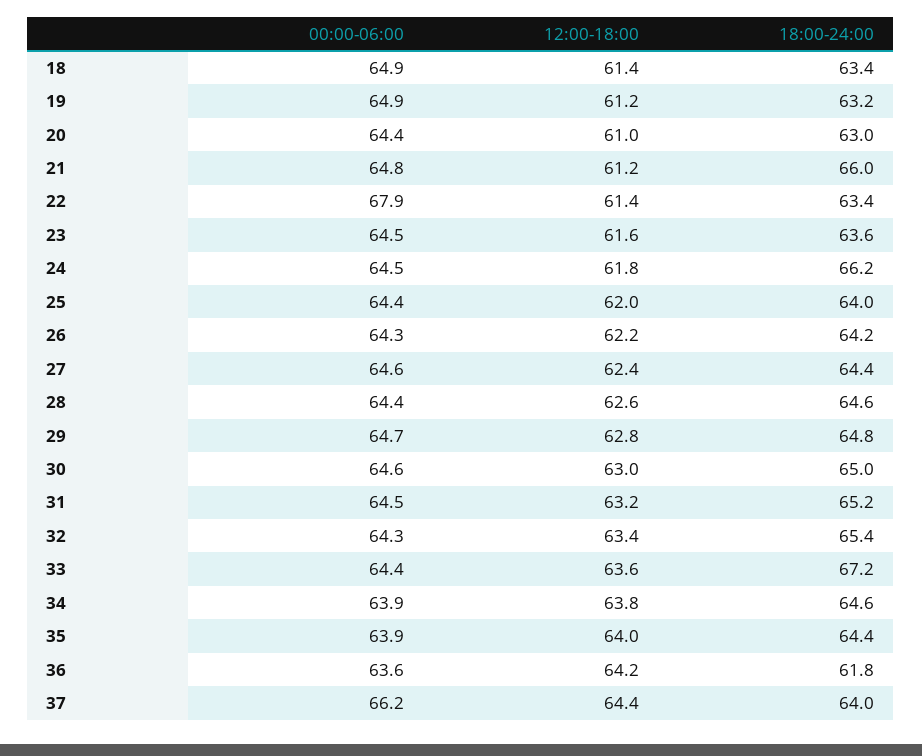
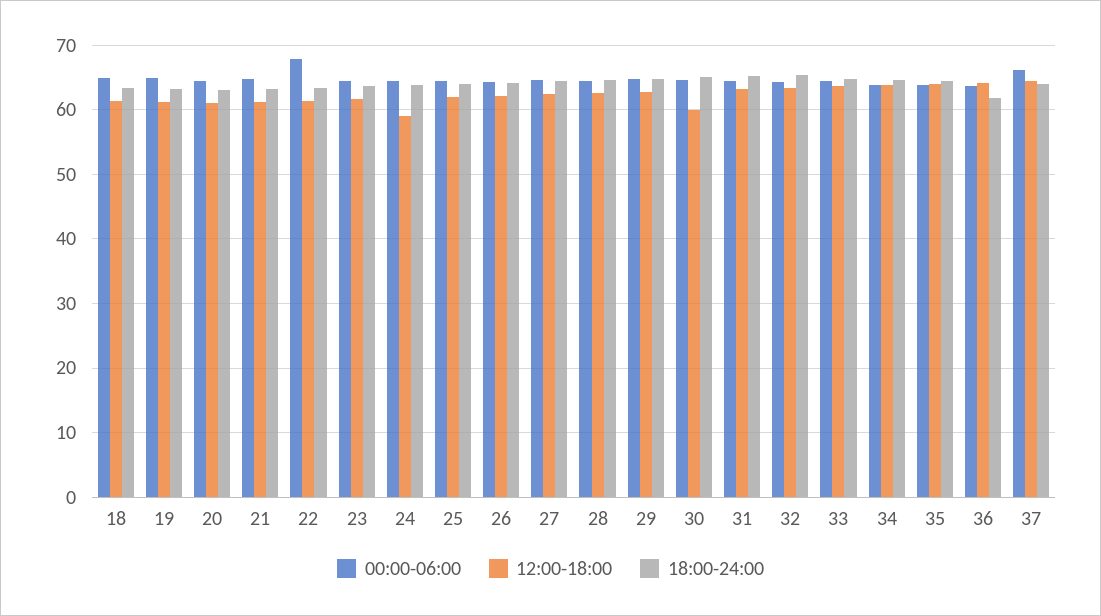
  {
    "00:00-06:00": {
      "18": 64.9,
      "19": 64.9,
      "20": 64.4,
      "21": 64.8,
      "22": 67.9,
      "23": 64.5,
      "24": 64.5,
      "25": 64.4,
      "26": 64.3,
      "27": 64.6,
      "28": 64.4,
      "29": 64.7,
      "30": 64.6,
      "31": 64.5,
      "32": 64.3,
      "33": 64.4,
      "34": 63.9,
      "35": 63.9,
      "36": 63.6,
      "37": 66.2
    },
    "12:00-18:00": {
      "18": 61.4,
      "19": 61.2,
      "20": 61,
      "21": 61.2,
      "22": 61.4,
      "23": 61.6,
-     "24": 61.8,
+     "24": 59,
      "25": 62,
      "26": 62.2,
      "27": 62.4,
      "28": 62.6,
      "29": 62.8,
-     "30": 63,
+     "30": 60,
      "31": 63.2,
      "32": 63.4,
      "33": 63.6,
      "34": 63.8,
      "35": 64,
      "36": 64.2,
      "37": 64.4
    },
    "18:00-24:00": {
      "18": 63.4,
      "19": 63.2,
      "20": 63,
-     "21": 66,
+     "21": 63,
      "22": 63.4,
      "23": 63.6,
-     "24": 66.2,
+     "24": 64,
      "25": 64,
      "26": 64.2,
      "27": 64.4,
      "28": 64.6,
      "29": 64.8,
      "30": 65,
      "31": 65.2,
      "32": 65.4,
-     "33": 67.2,
+     "33": 65,
      "34": 64.6,
      "35": 64.4,
      "36": 61.8,
      "37": 64
    }
  }

